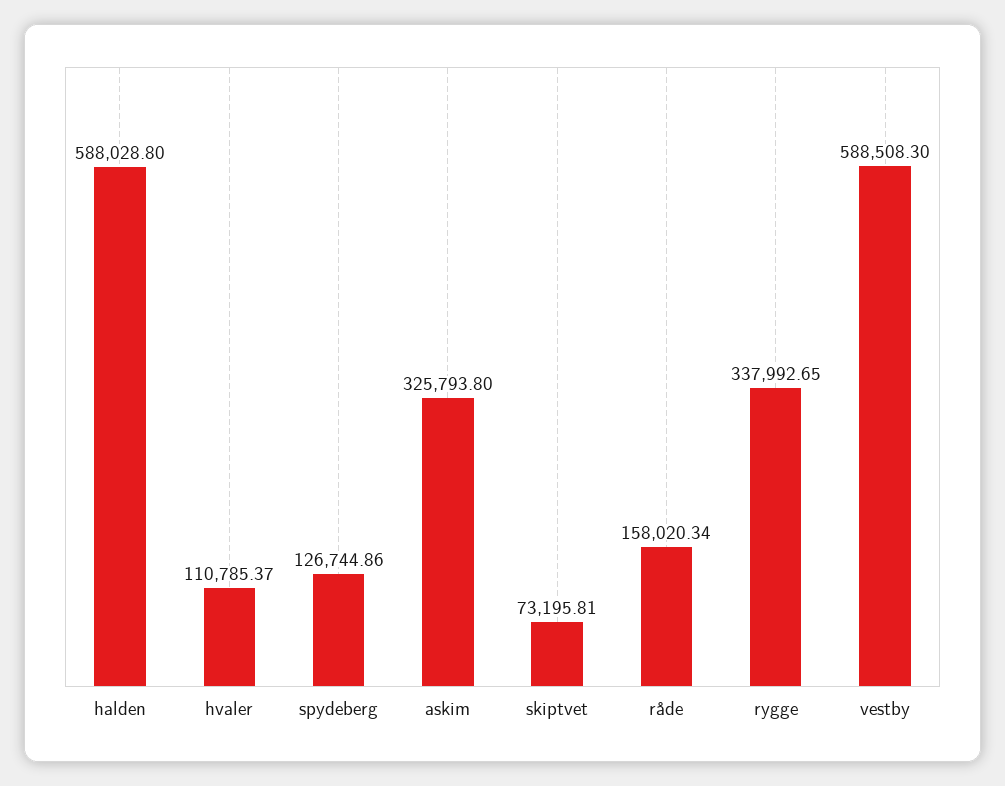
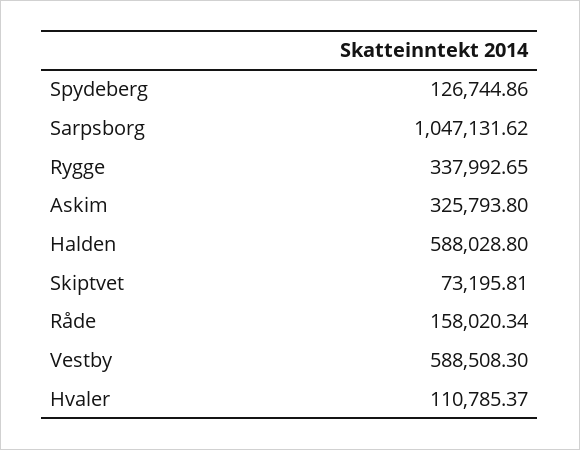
  {
    "halden": 588028.8,
    "hvaler": 110785.37,
    "spydeberg": 126744.86,
    "askim": 325793.8,
    "skiptvet": 73195.81,
    "råde": 158020.34,
    "rygge": 337992.65,
-   "vestby": 588508.3
+   "vestby": 588508.3,
+   "Sarpsborg": 1047131.62
  }

